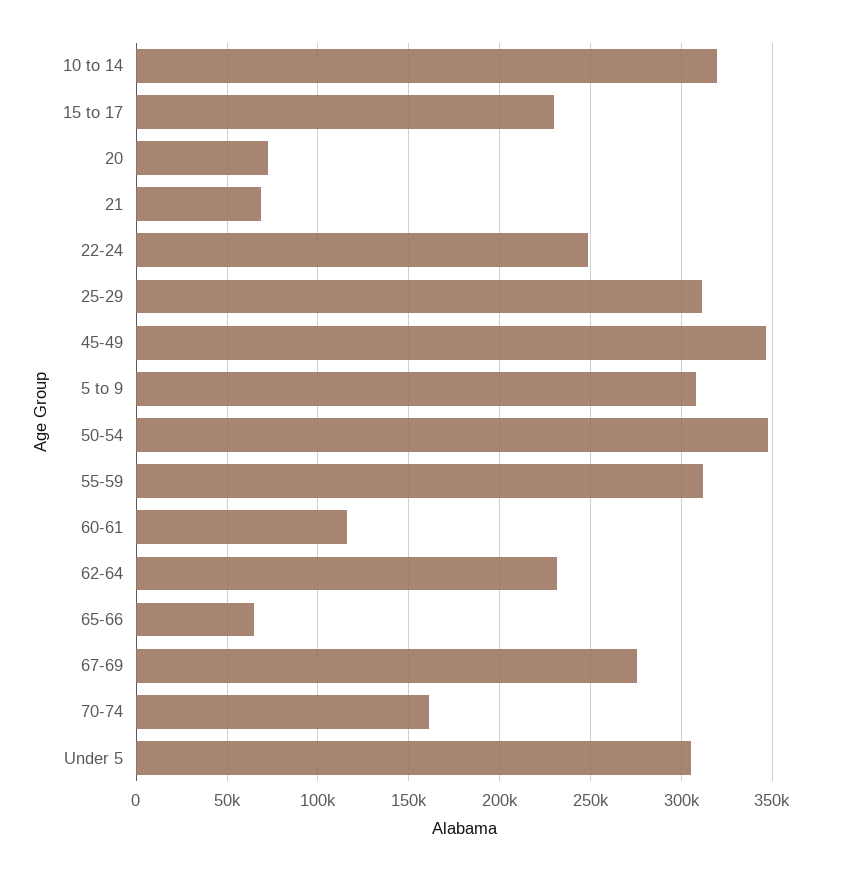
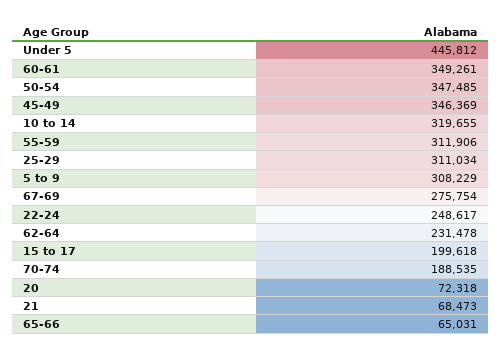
  {
    "10 to 14": 319655,
-   "15 to 17": 230000,
+   "15 to 17": 199618,
    "20": 72318,
    "21": 68473,
    "22-24": 248617,
    "25-29": 311034,
    "45-49": 346369,
    "5 to 9": 308229,
    "50-54": 347485,
    "55-59": 311906,
-   "60-61": 115000,
+   "60-61": 349261,
    "62-64": 231478,
    "65-66": 65031,
    "67-69": 275754,
-   "70-74": 160000,
+   "70-74": 188535,
-   "Under 5": 305000
+   "Under 5": 445812
  }

